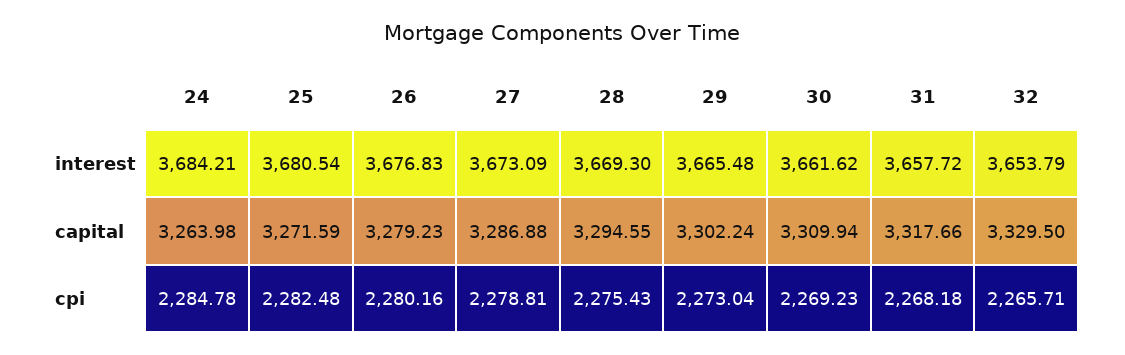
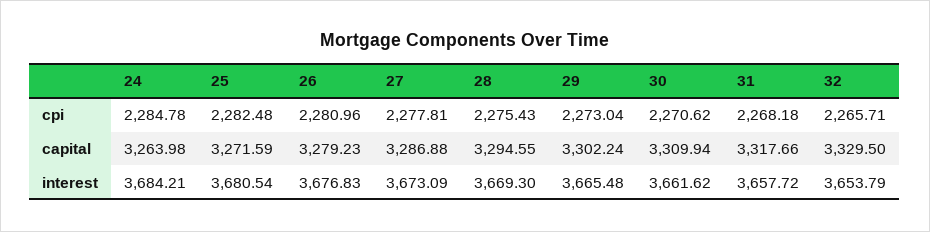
  {
    "24": {
      "interest": 3684.21,
      "capital": 3263.98,
      "cpi": 2284.78
    },
    "25": {
      "interest": 3680.54,
      "capital": 3271.59,
      "cpi": 2282.48
    },
    "26": {
      "interest": 3676.83,
      "capital": 3279.23,
-     "cpi": 2280.16
+     "cpi": 2280.96
    },
    "27": {
      "interest": 3673.09,
      "capital": 3286.88,
-     "cpi": 2278.81
+     "cpi": 2277.81
    },
    "28": {
      "interest": 3669.3,
      "capital": 3294.55,
      "cpi": 2275.43
    },
    "29": {
      "interest": 3665.48,
      "capital": 3302.24,
      "cpi": 2273.04
    },
    "30": {
      "interest": 3661.62,
      "capital": 3309.94,
-     "cpi": 2269.23
+     "cpi": 2270.62
    },
    "31": {
      "interest": 3657.72,
      "capital": 3317.66,
      "cpi": 2268.18
    },
    "32": {
      "interest": 3653.79,
      "capital": 3329.5,
      "cpi": 2265.71
    }
  }

